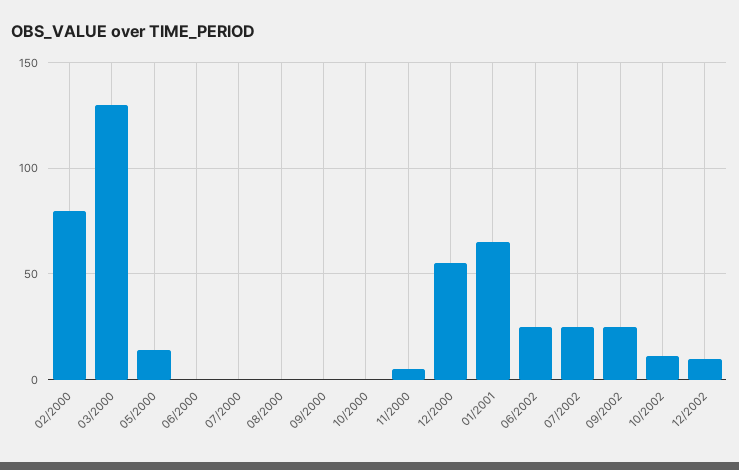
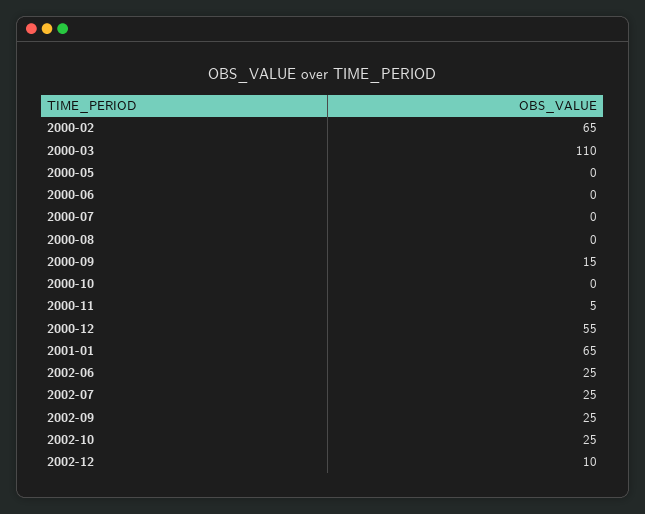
  {
-   "02/2000": 80,
+   "02/2000": 65,
-   "03/2000": 130,
+   "03/2000": 110,
-   "05/2000": 15,
+   "05/2000": 0,
    "06/2000": 0,
    "07/2000": 0,
    "08/2000": 0,
-   "09/2000": 0,
+   "09/2000": 15,
    "10/2000": 0,
    "11/2000": 5,
    "12/2000": 55,
    "01/2001": 65,
    "06/2002": 25,
    "07/2002": 25,
    "09/2002": 25,
-   "10/2002": 10,
+   "10/2002": 25,
    "12/2002": 10
  }

